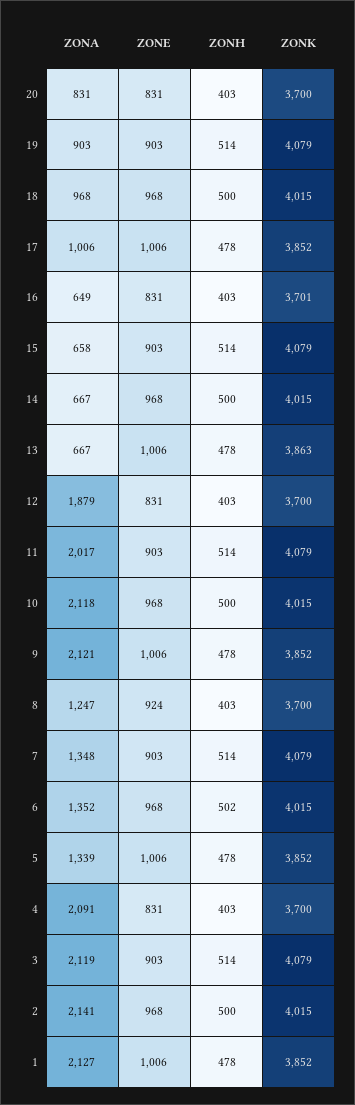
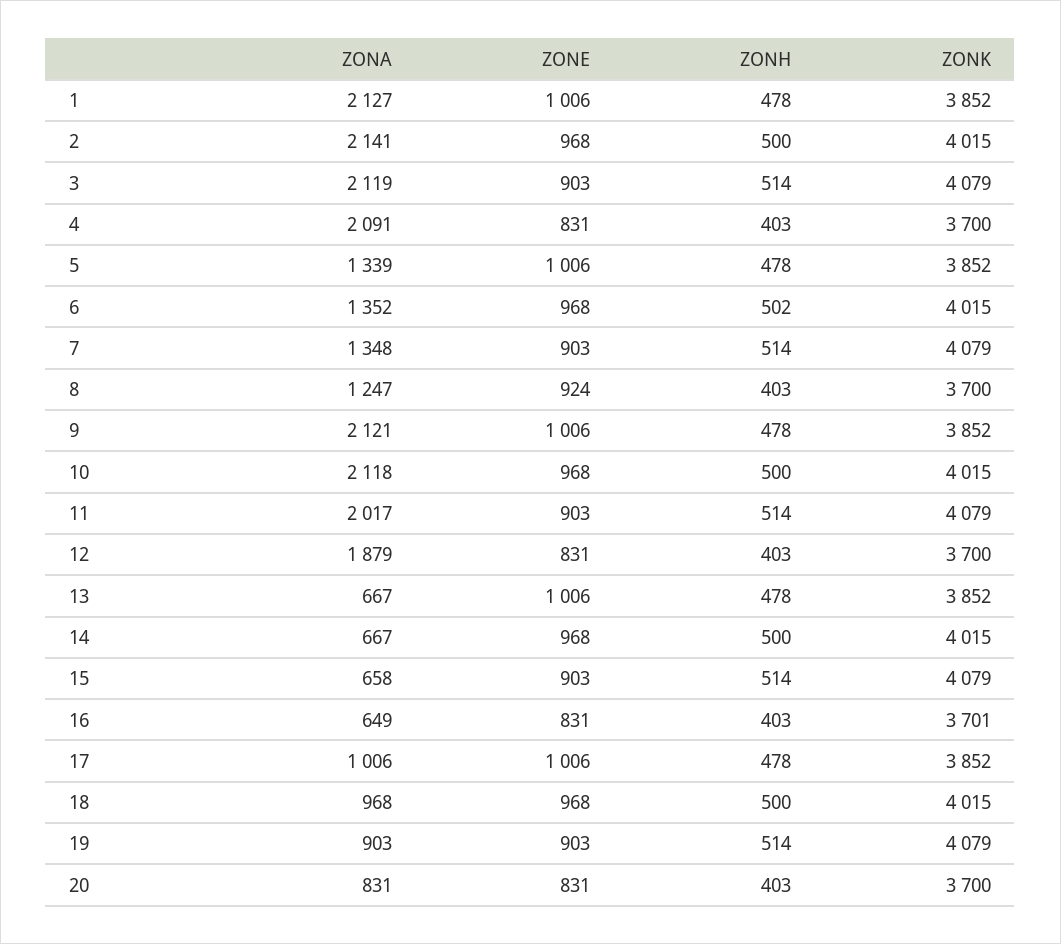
  {
    "ZONA": {
      "20": 831,
      "19": 903,
      "18": 968,
      "17": 1006,
      "16": 649,
      "15": 658,
      "14": 667,
      "13": 667,
      "12": 1879,
      "11": 2017,
      "10": 2118,
      "9": 2121,
      "8": 1247,
      "7": 1348,
      "6": 1352,
      "5": 1339,
      "4": 2091,
      "3": 2119,
      "2": 2141,
      "1": 2127
    },
    "ZONE": {
      "20": 831,
      "19": 903,
      "18": 968,
      "17": 1006,
      "16": 831,
      "15": 903,
      "14": 968,
      "13": 1006,
      "12": 831,
      "11": 903,
      "10": 968,
      "9": 1006,
      "8": 924,
      "7": 903,
      "6": 968,
      "5": 1006,
      "4": 831,
      "3": 903,
      "2": 968,
      "1": 1006
    },
    "ZONH": {
      "20": 403,
      "19": 514,
      "18": 500,
      "17": 478,
      "16": 403,
      "15": 514,
      "14": 500,
      "13": 478,
      "12": 403,
      "11": 514,
      "10": 500,
      "9": 478,
      "8": 403,
      "7": 514,
      "6": 502,
      "5": 478,
      "4": 403,
      "3": 514,
      "2": 500,
      "1": 478
    },
    "ZONK": {
      "20": 3700,
      "19": 4079,
      "18": 4015,
      "17": 3852,
      "16": 3701,
      "15": 4079,
      "14": 4015,
-     "13": 3863,
+     "13": 3852,
      "12": 3700,
      "11": 4079,
      "10": 4015,
      "9": 3852,
      "8": 3700,
      "7": 4079,
      "6": 4015,
      "5": 3852,
      "4": 3700,
      "3": 4079,
      "2": 4015,
      "1": 3852
    }
  }

